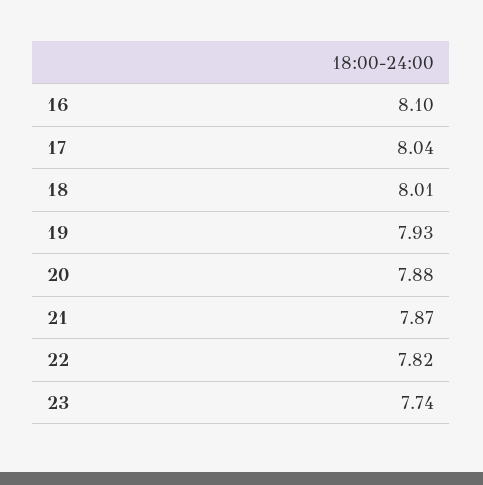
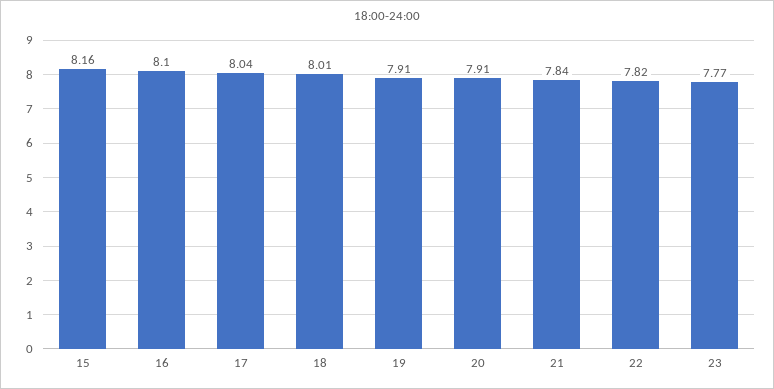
  {
    "16": 8.1,
    "17": 8.04,
    "18": 8.01,
-   "19": 7.93,
+   "19": 7.91,
-   "20": 7.88,
+   "20": 7.91,
-   "21": 7.87,
+   "21": 7.84,
    "22": 7.82,
-   "23": 7.74
+   "23": 7.77,
+   "15": 8.16
  }

